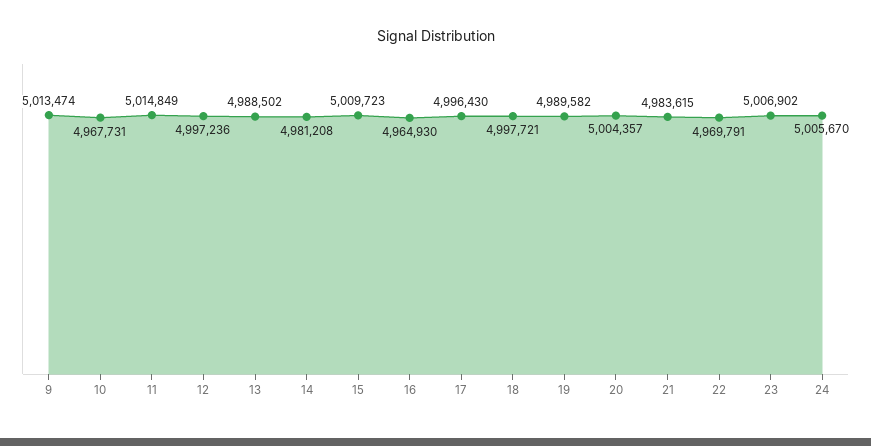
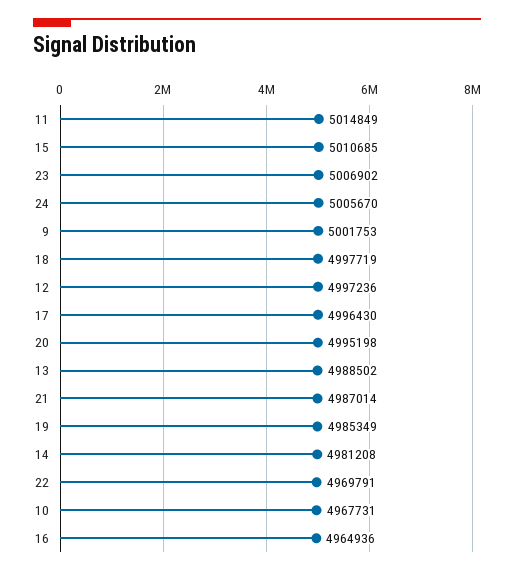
  {
-   "9": 5013474,
+   "9": 5001753,
    "10": 4967731,
    "11": 5014849,
    "12": 4997236,
    "13": 4988502,
    "14": 4981208,
-   "15": 5009723,
+   "15": 5010685,
-   "16": 4964930,
+   "16": 4964936,
    "17": 4996430,
-   "18": 4997721,
+   "18": 4997719,
-   "19": 4989582,
+   "19": 4985349,
-   "20": 5004357,
+   "20": 4995198,
-   "21": 4983615,
+   "21": 4987014,
    "22": 4969791,
    "23": 5006902,
    "24": 5005670
  }

